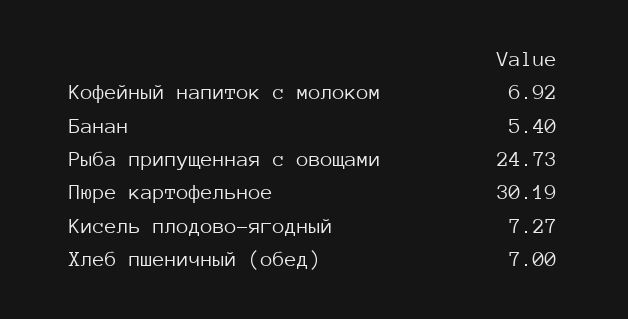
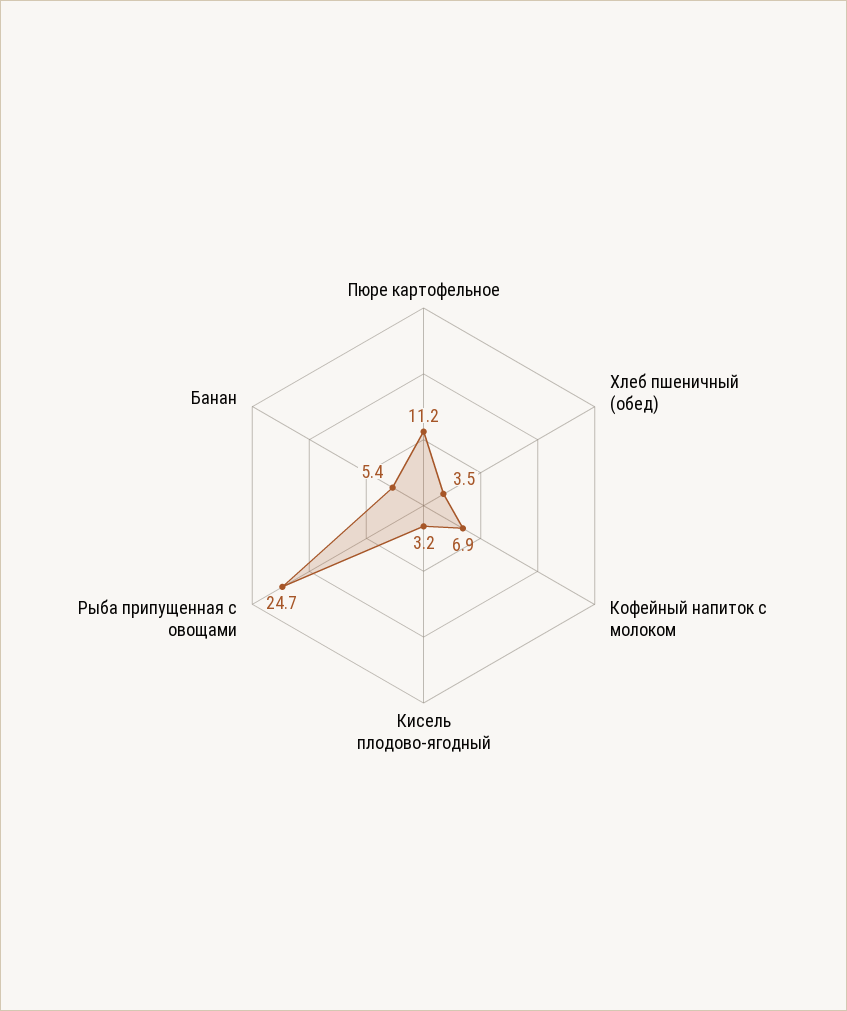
  {
    "Кофейный напиток с молоком": 6.92,
    "Банан": 5.4,
    "Рыба припущенная с овощами": 24.73,
-   "Пюре картофельное": 30.19,
+   "Пюре картофельное": 11.2,
-   "Кисель плодово-ягодный": 7.27,
+   "Кисель плодово-ягодный": 3.2,
-   "Хлеб пшеничный (обед)": 7
+   "Хлеб пшеничный (обед)": 3.5
  }

